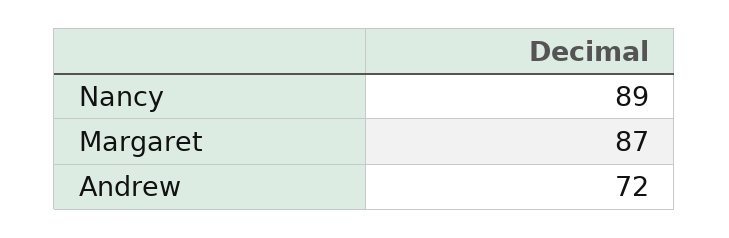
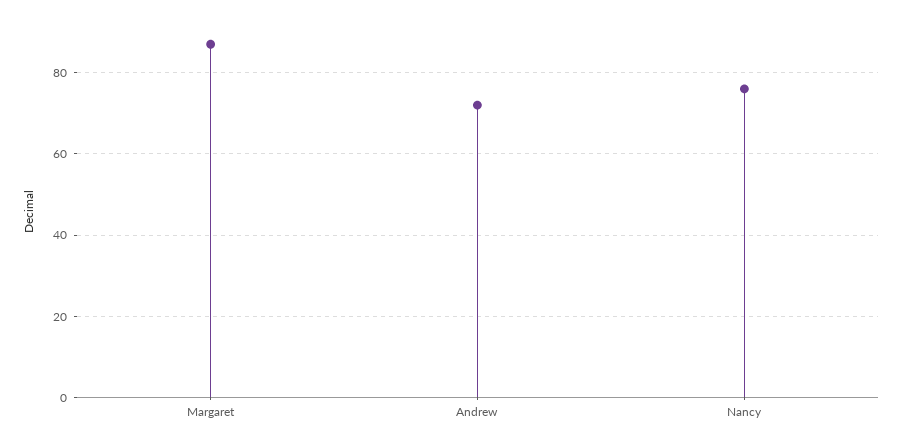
  {
-   "Nancy": 89,
+   "Nancy": 75,
    "Margaret": 87,
    "Andrew": 72
  }

